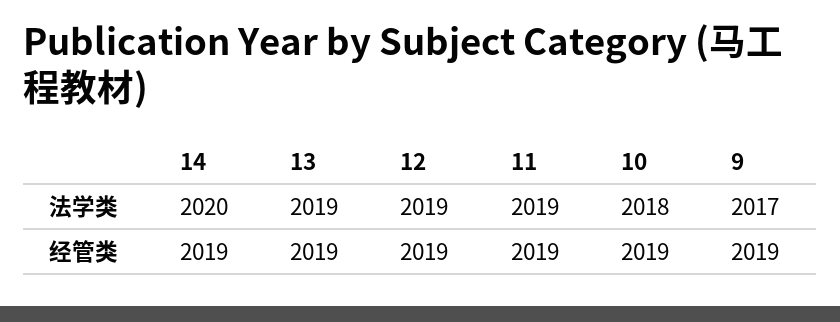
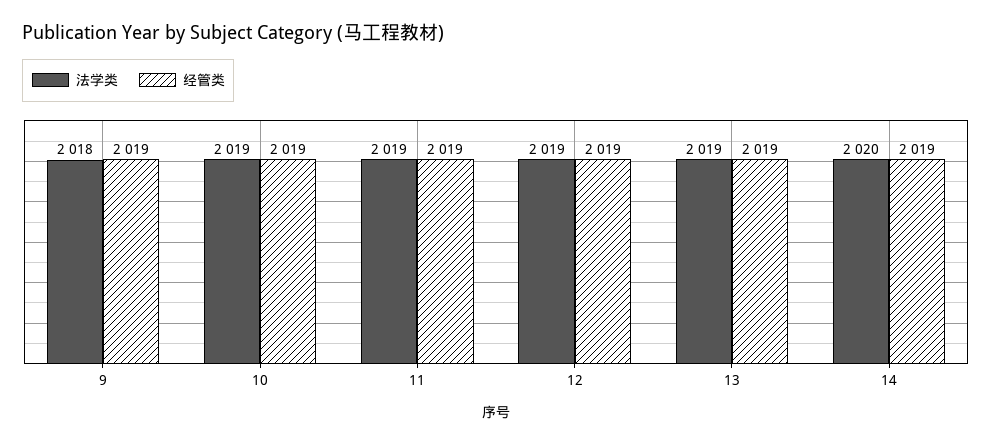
  {
    "法学类": {
      "14": 2020,
      "13": 2019,
      "12": 2019,
      "11": 2019,
-     "10": 2018,
+     "10": 2019,
-     "9": 2017
+     "9": 2018
    },
    "经管类": {
      "14": 2019,
      "13": 2019,
      "12": 2019,
      "11": 2019,
      "10": 2019,
      "9": 2019
    }
  }

